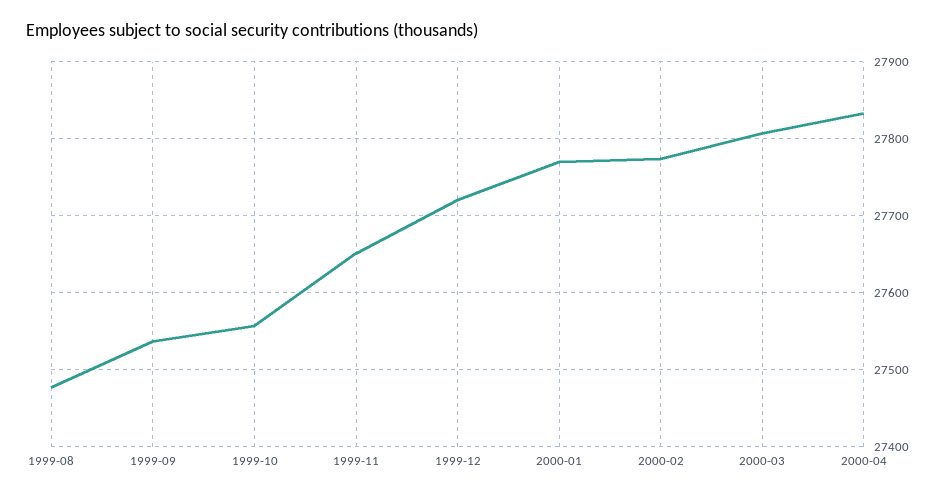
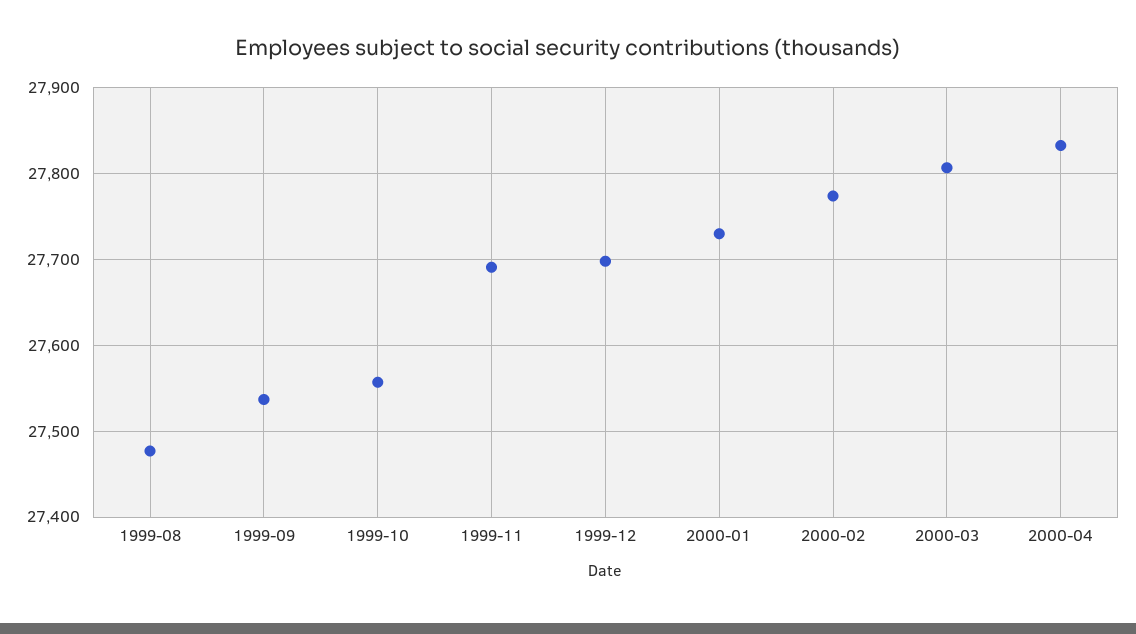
  {
    "1999-08": 27480,
    "1999-09": 27540,
    "1999-10": 27560,
-   "1999-11": 27650,
+   "1999-11": 27690,
-   "1999-12": 27720,
+   "1999-12": 27700,
-   "2000-01": 27770,
+   "2000-01": 27730,
    "2000-02": 27770,
    "2000-03": 27810,
    "2000-04": 27830
  }

